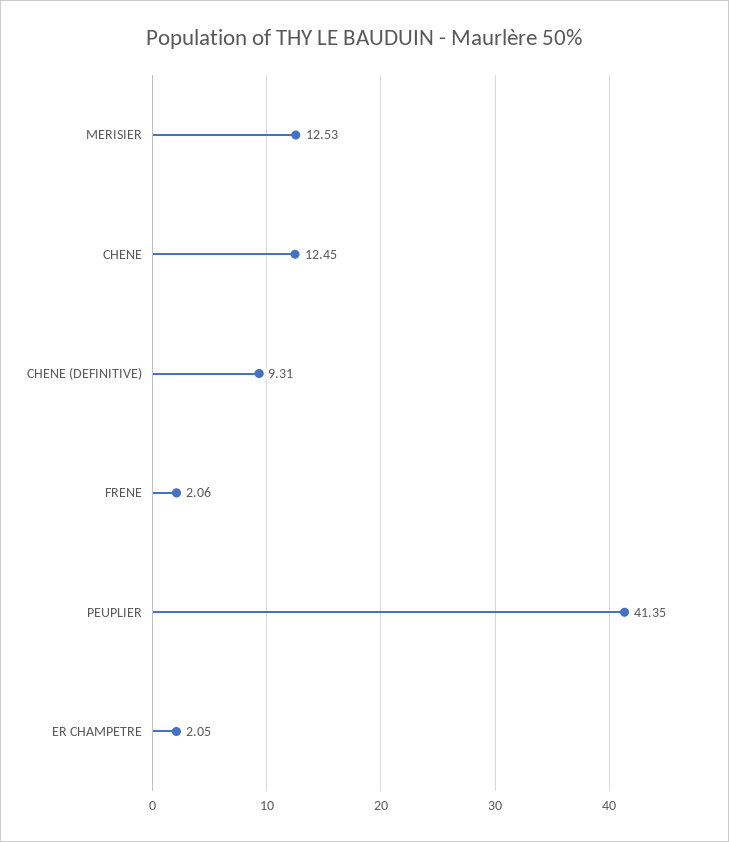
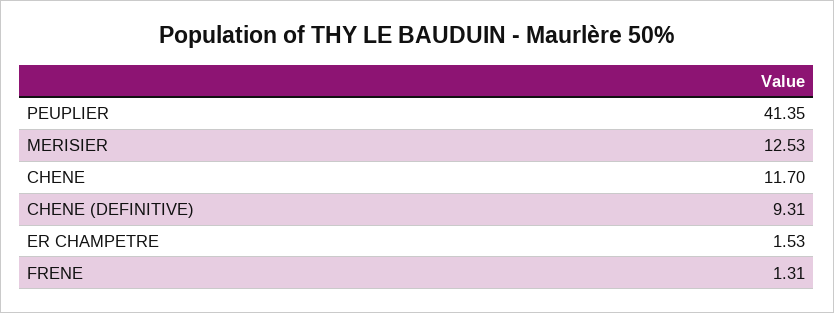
  {
    "MERISIER": 12.53,
-   "CHENE": 12.45,
+   "CHENE": 11.7,
    "CHENE (DEFINITIVE)": 9.31,
-   "FRENE": 2.06,
+   "FRENE": 1.31,
    "PEUPLIER": 41.35,
-   "ER CHAMPETRE": 2.05
+   "ER CHAMPETRE": 1.53
  }

